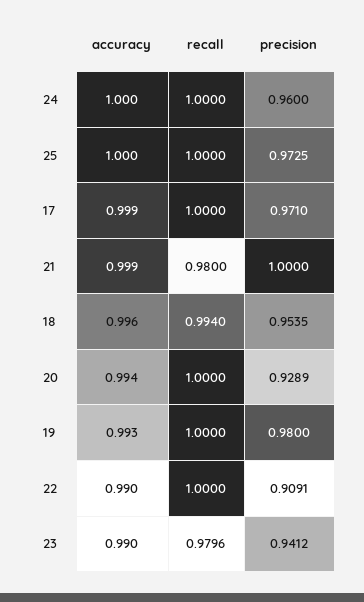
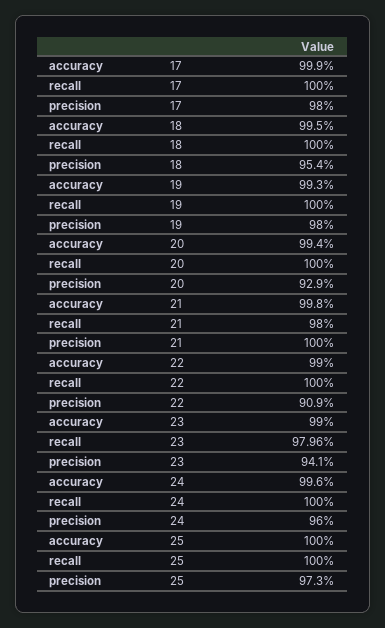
  {
    "accuracy": {
-     "24": 1,
+     "24": 0.996,
      "25": 1,
      "17": 0.999,
-     "21": 0.999,
+     "21": 0.998,
-     "18": 0.996,
+     "18": 0.995,
      "20": 0.994,
      "19": 0.993,
      "22": 0.99,
      "23": 0.99
    },
    "recall": {
      "24": 1,
      "25": 1,
      "17": 1,
      "21": 0.98,
-     "18": 0.994,
+     "18": 1,
      "20": 1,
      "19": 1,
      "22": 1,
      "23": 0.9796
    },
    "precision": {
      "24": 0.96,
      "25": 0.9725,
-     "17": 0.971,
+     "17": 0.98,
      "21": 1,
      "18": 0.9535,
      "20": 0.9289,
      "19": 0.98,
      "22": 0.9091,
      "23": 0.9412
    }
  }

